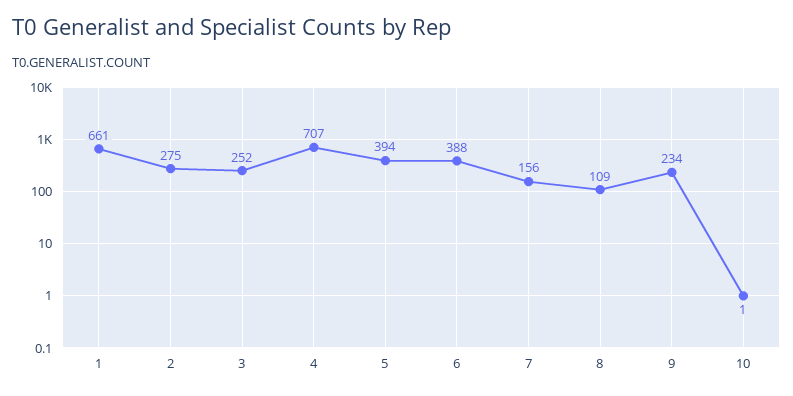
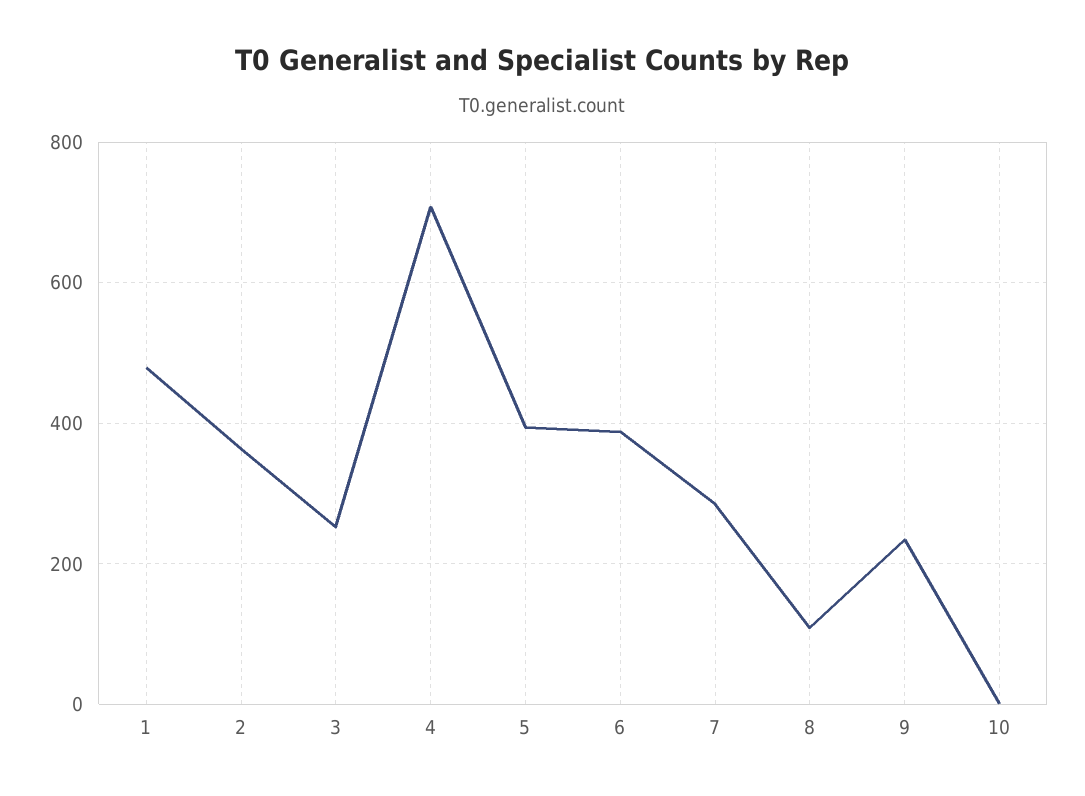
  {
-   "1": 661,
+   "1": 480,
-   "2": 275,
+   "2": 360,
    "3": 252,
    "4": 707,
    "5": 394,
    "6": 388,
-   "7": 156,
+   "7": 280,
    "8": 109,
    "9": 234,
    "10": 1
  }

